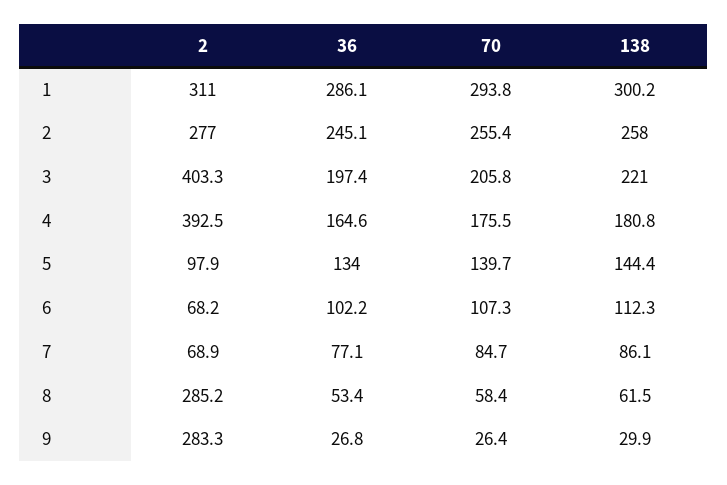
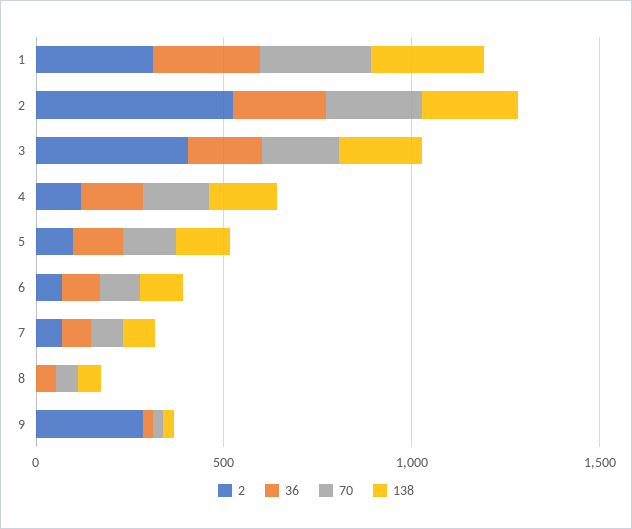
  {
    "2": {
      "1": 311,
-     "2": 277,
+     "2": 500,
      "3": 403.3,
-     "4": 392.5,
+     "4": 100,
      "5": 97.9,
      "6": 68.2,
      "7": 68.9,
-     "8": 285.2,
+     "8": 0,
      "9": 283.3
    },
    "36": {
      "1": 286.1,
      "2": 245.1,
      "3": 197.4,
      "4": 164.6,
      "5": 134,
      "6": 102.2,
      "7": 77.1,
      "8": 53.4,
      "9": 26.8
    },
    "70": {
      "1": 293.8,
      "2": 255.4,
      "3": 205.8,
      "4": 175.5,
      "5": 139.7,
      "6": 107.3,
      "7": 84.7,
      "8": 58.4,
      "9": 26.4
    },
    "138": {
      "1": 300.2,
      "2": 258,
      "3": 221,
      "4": 180.8,
      "5": 144.4,
      "6": 112.3,
      "7": 86.1,
      "8": 61.5,
      "9": 29.9
    }
  }

